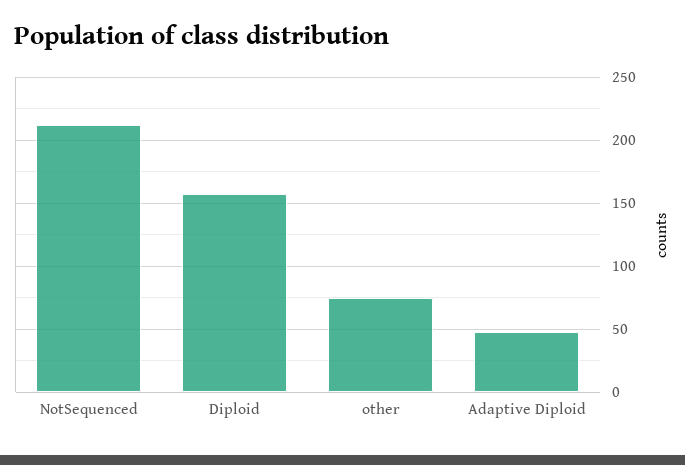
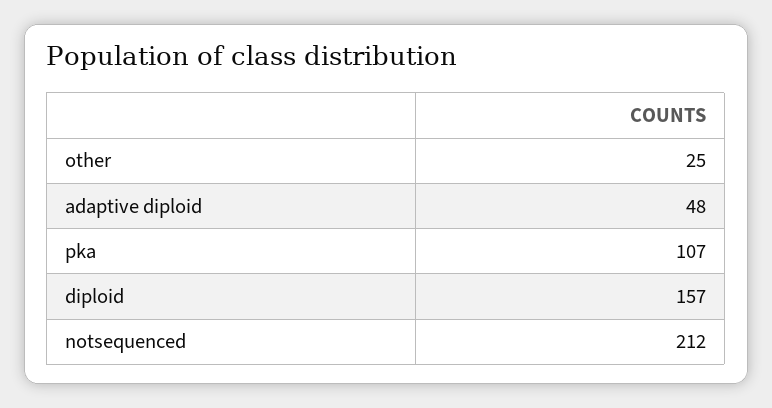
  {
    "NotSequenced": 212,
    "Diploid": 157,
-   "other": 75,
+   "other": 25,
-   "Adaptive Diploid": 48
+   "Adaptive Diploid": 48,
+   "pka": 107
  }

